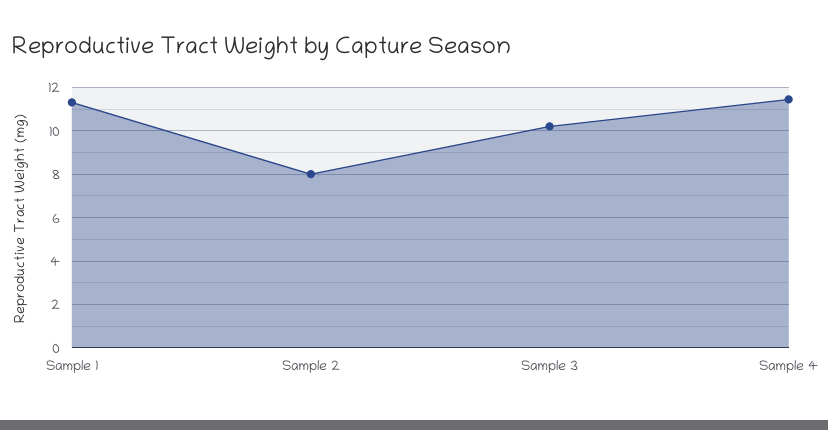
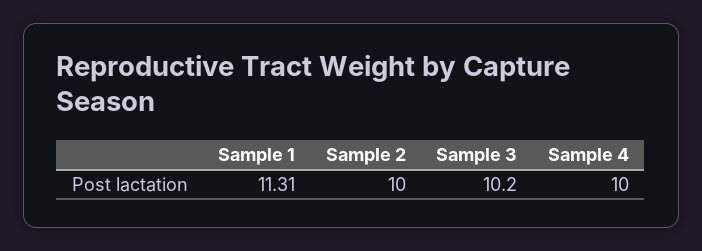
  {
    "Sample 1": 11.31,
-   "Sample 2": 8,
+   "Sample 2": 10,
    "Sample 3": 10.2,
-   "Sample 4": 11.5
+   "Sample 4": 10
  }

